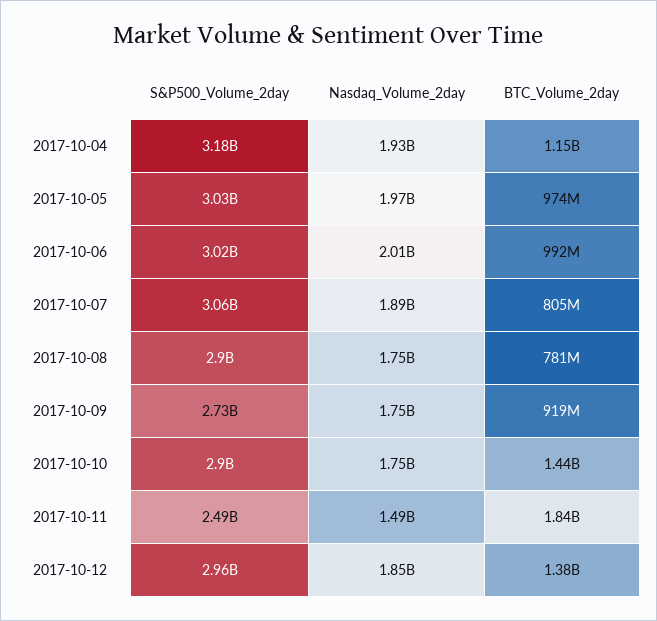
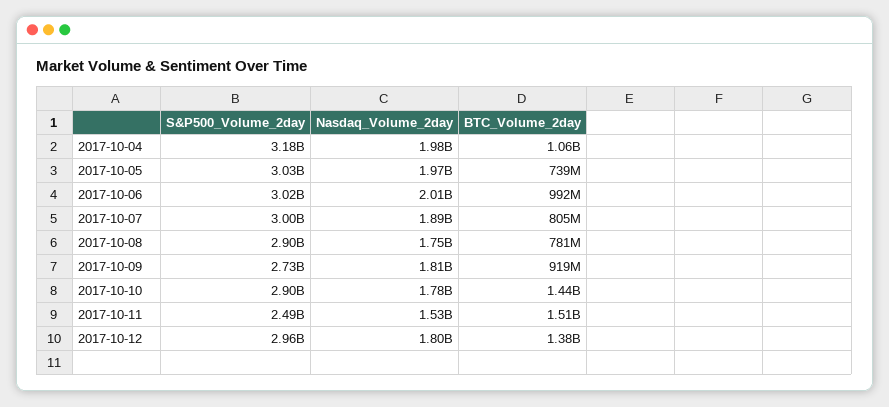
  {
    "S&P500_Volume_2day": {
      "2017-10-04": 3180000000,
      "2017-10-05": 3030000000,
      "2017-10-06": 3020000000,
-     "2017-10-07": 3060000000,
+     "2017-10-07": 3000000000,
      "2017-10-08": 2900000000,
      "2017-10-09": 2730000000,
      "2017-10-10": 2900000000,
      "2017-10-11": 2490000000,
      "2017-10-12": 2960000000
    },
    "Nasdaq_Volume_2day": {
-     "2017-10-04": 1930000000,
+     "2017-10-04": 1980000000,
      "2017-10-05": 1970000000,
      "2017-10-06": 2010000000,
      "2017-10-07": 1890000000,
      "2017-10-08": 1750000000,
-     "2017-10-09": 1750000000,
+     "2017-10-09": 1810000000,
-     "2017-10-10": 1750000000,
+     "2017-10-10": 1780000000,
-     "2017-10-11": 1490000000,
+     "2017-10-11": 1530000000,
-     "2017-10-12": 1850000000
+     "2017-10-12": 1800000000
    },
    "BTC_Volume_2day": {
-     "2017-10-04": 1150000000,
+     "2017-10-04": 1060000000,
-     "2017-10-05": 974000000,
+     "2017-10-05": 739000000,
      "2017-10-06": 992000000,
      "2017-10-07": 805000000,
      "2017-10-08": 781000000,
      "2017-10-09": 919000000,
      "2017-10-10": 1440000000,
-     "2017-10-11": 1840000000,
+     "2017-10-11": 1510000000,
      "2017-10-12": 1380000000
    }
  }

